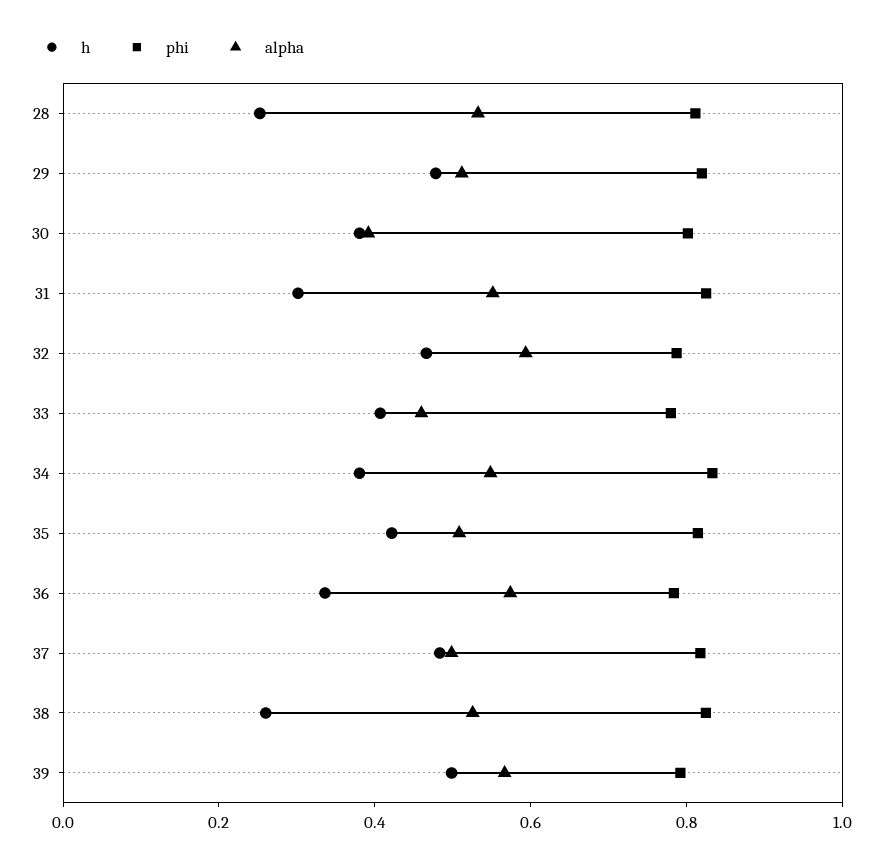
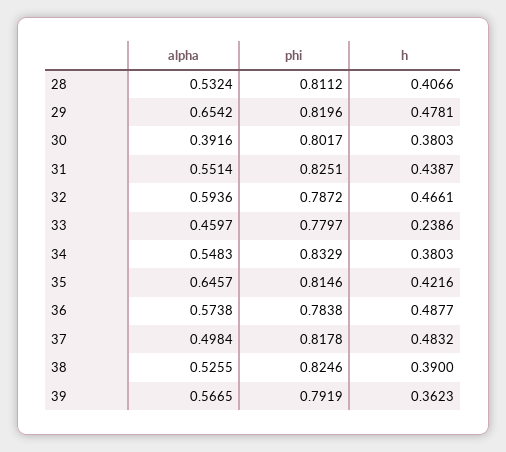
  {
    "h": {
-     "28": 0.25,
+     "28": 0.4066,
      "29": 0.4781,
      "30": 0.3803,
-     "31": 0.3,
+     "31": 0.4387,
      "32": 0.4661,
-     "33": 0.4,
+     "33": 0.2386,
      "34": 0.3803,
      "35": 0.4216,
-     "36": 0.35,
+     "36": 0.4877,
      "37": 0.4832,
-     "38": 0.25,
+     "38": 0.39,
-     "39": 0.5
+     "39": 0.3623
    },
    "phi": {
      "28": 0.8112,
      "29": 0.8196,
      "30": 0.8017,
      "31": 0.8251,
      "32": 0.7872,
      "33": 0.7797,
      "34": 0.8329,
      "35": 0.8146,
      "36": 0.7838,
      "37": 0.8178,
      "38": 0.8246,
      "39": 0.7919
    },
    "alpha": {
      "28": 0.5324,
-     "29": 0.5,
+     "29": 0.6542,
      "30": 0.3916,
      "31": 0.5514,
      "32": 0.5936,
      "33": 0.4597,
      "34": 0.5483,
-     "35": 0.5,
+     "35": 0.6457,
      "36": 0.5738,
      "37": 0.4984,
      "38": 0.5255,
      "39": 0.5665
    }
  }

